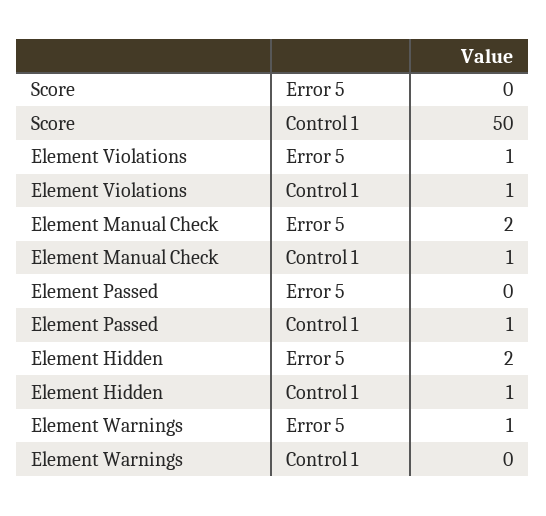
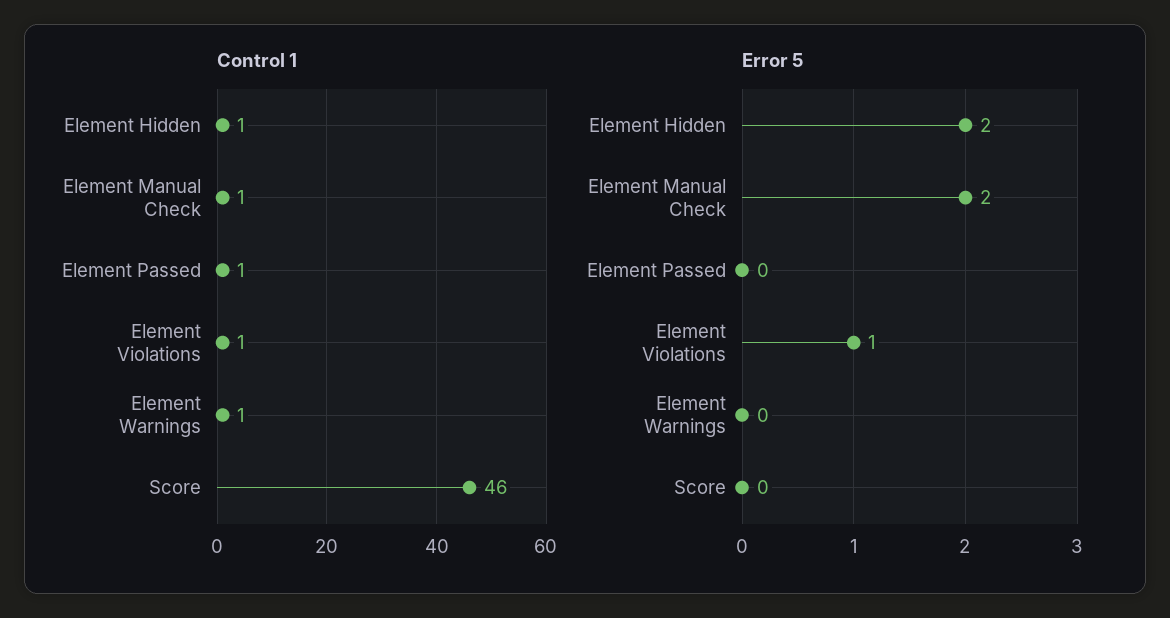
  {
    "Error 5": {
      "Score": 0,
      "Element Violations": 1,
      "Element Manual Check": 2,
      "Element Passed": 0,
      "Element Hidden": 2,
-     "Element Warnings": 1
+     "Element Warnings": 0
    },
    "Control 1": {
-     "Score": 50,
+     "Score": 46,
      "Element Violations": 1,
      "Element Manual Check": 1,
      "Element Passed": 1,
      "Element Hidden": 1,
-     "Element Warnings": 0
+     "Element Warnings": 1
    }
  }

